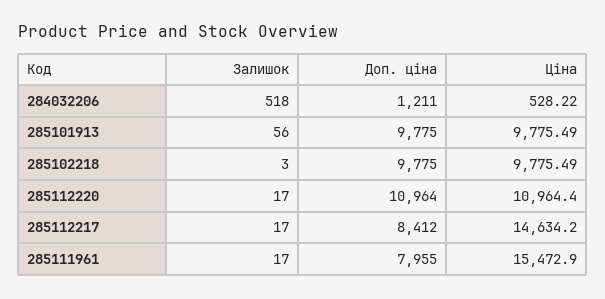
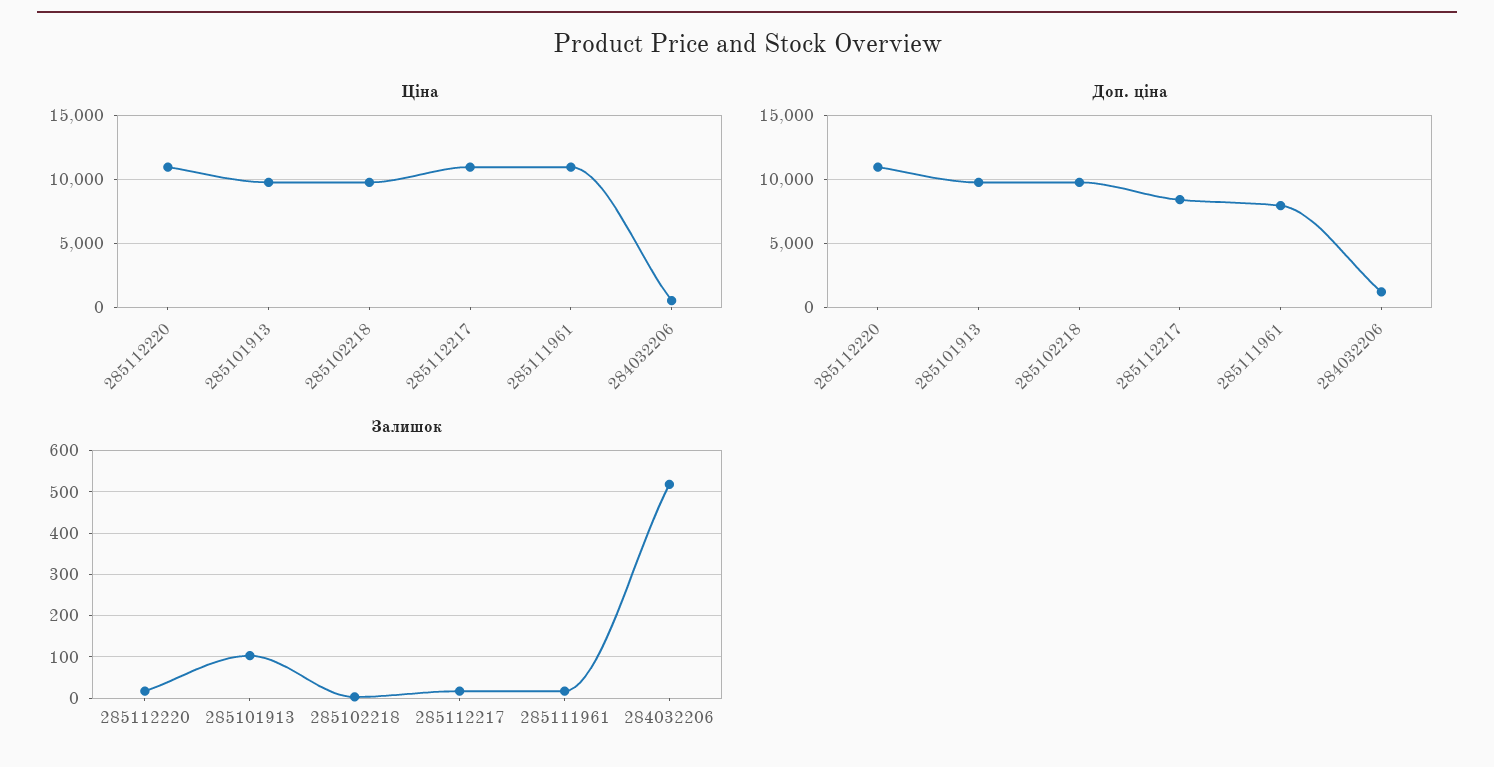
  {
    "Залишок": {
      "284032206": 518,
-     "285101913": 56,
+     "285101913": 100,
      "285102218": 3,
      "285112220": 17,
      "285112217": 17,
      "285111961": 17
    },
    "Доп. ціна": {
      "284032206": 1211,
      "285101913": 9775,
      "285102218": 9775,
      "285112220": 10964,
      "285112217": 8412,
      "285111961": 7955
    },
    "Ціна": {
      "284032206": 528.22,
      "285101913": 9775.49,
      "285102218": 9775.49,
      "285112220": 10964.4,
-     "285112217": 14634.2,
+     "285112217": 11000,
-     "285111961": 15472.9
+     "285111961": 11000
    }
  }

